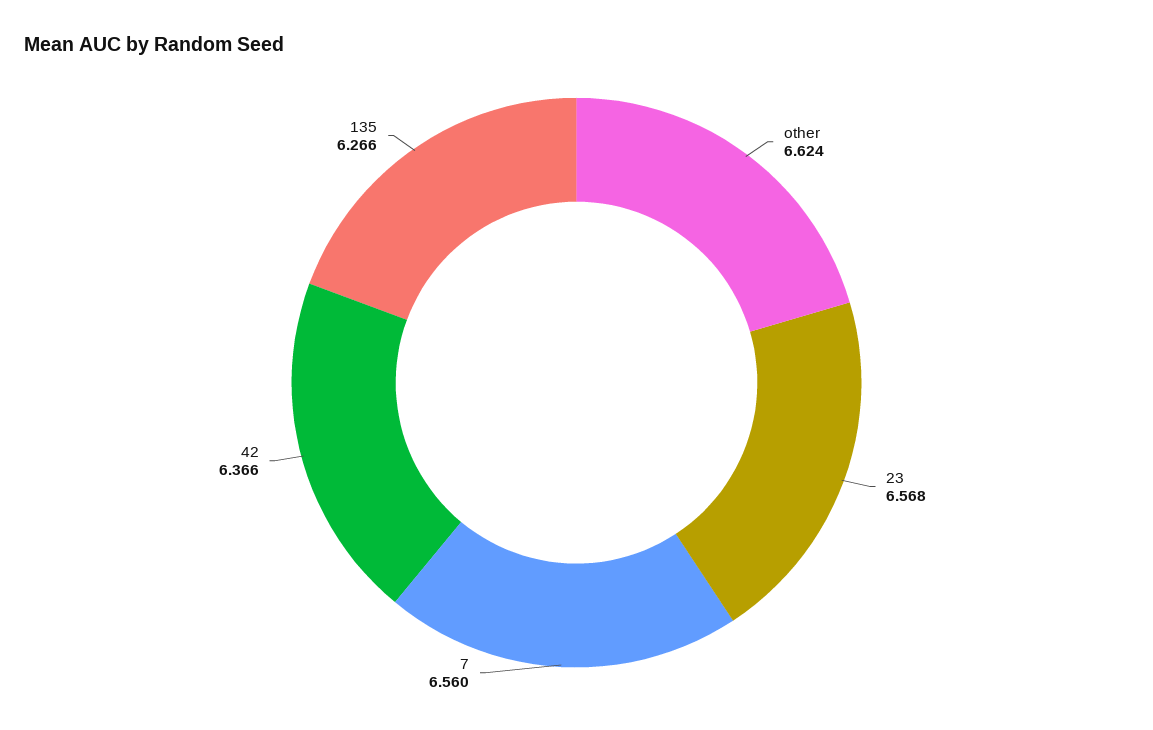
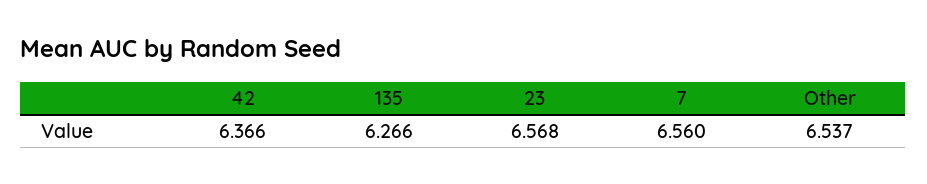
  {
-   "other": 6.624,
+   "other": 6.537,
    "23": 6.568,
    "7": 6.56,
    "42": 6.366,
    "135": 6.266
  }

